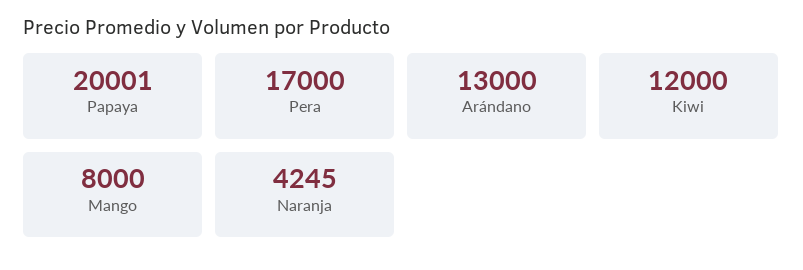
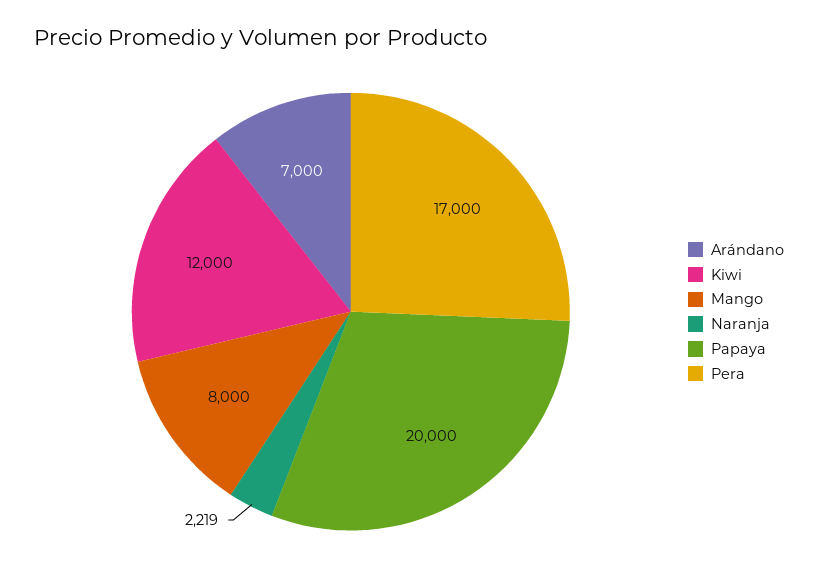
  {
-   "Papaya": 20001,
+   "Papaya": 20000,
    "Pera": 17000,
-   "Arándano": 13000,
+   "Arándano": 7000,
    "Kiwi": 12000,
    "Mango": 8000,
-   "Naranja": 4245
+   "Naranja": 2219
  }

